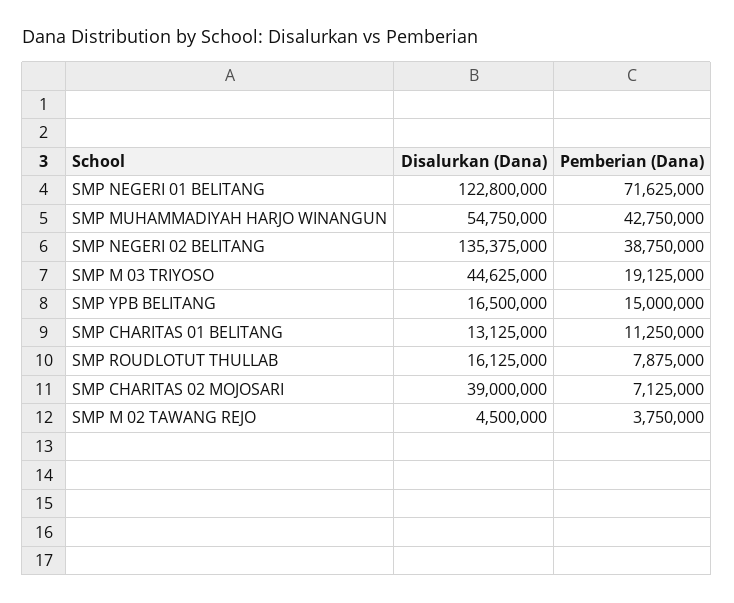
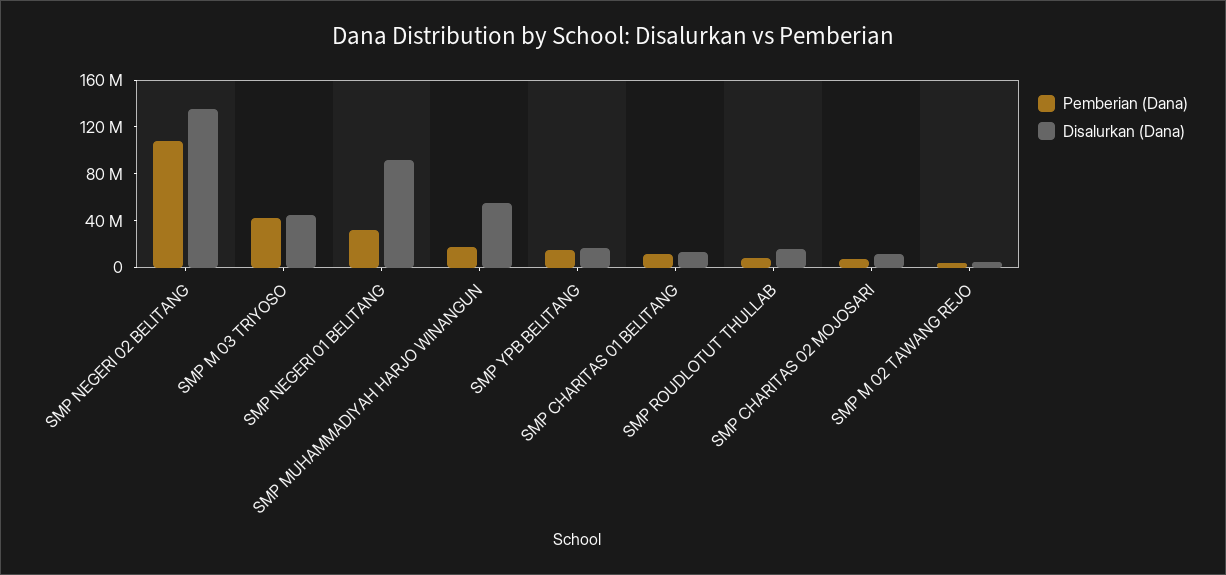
  {
    "Disalurkan (Dana)": {
-     "SMP NEGERI 01 BELITANG": 122800000,
+     "SMP NEGERI 01 BELITANG": 90000000,
      "SMP MUHAMMADIYAH HARJO WINANGUN": 54750000,
      "SMP NEGERI 02 BELITANG": 135375000,
      "SMP M 03 TRIYOSO": 44625000,
      "SMP YPB BELITANG": 16500000,
      "SMP CHARITAS 01 BELITANG": 13125000,
      "SMP ROUDLOTUT THULLAB": 16125000,
-     "SMP CHARITAS 02 MOJOSARI": 39000000,
+     "SMP CHARITAS 02 MOJOSARI": 10000000,
      "SMP M 02 TAWANG REJO": 4500000
    },
    "Pemberian (Dana)": {
-     "SMP NEGERI 01 BELITANG": 71625000,
+     "SMP NEGERI 01 BELITANG": 30000000,
-     "SMP MUHAMMADIYAH HARJO WINANGUN": 42750000,
+     "SMP MUHAMMADIYAH HARJO WINANGUN": 20000000,
-     "SMP NEGERI 02 BELITANG": 38750000,
+     "SMP NEGERI 02 BELITANG": 110000000,
-     "SMP M 03 TRIYOSO": 19125000,
+     "SMP M 03 TRIYOSO": 40000000,
      "SMP YPB BELITANG": 15000000,
      "SMP CHARITAS 01 BELITANG": 11250000,
      "SMP ROUDLOTUT THULLAB": 7875000,
      "SMP CHARITAS 02 MOJOSARI": 7125000,
      "SMP M 02 TAWANG REJO": 3750000
    }
  }

